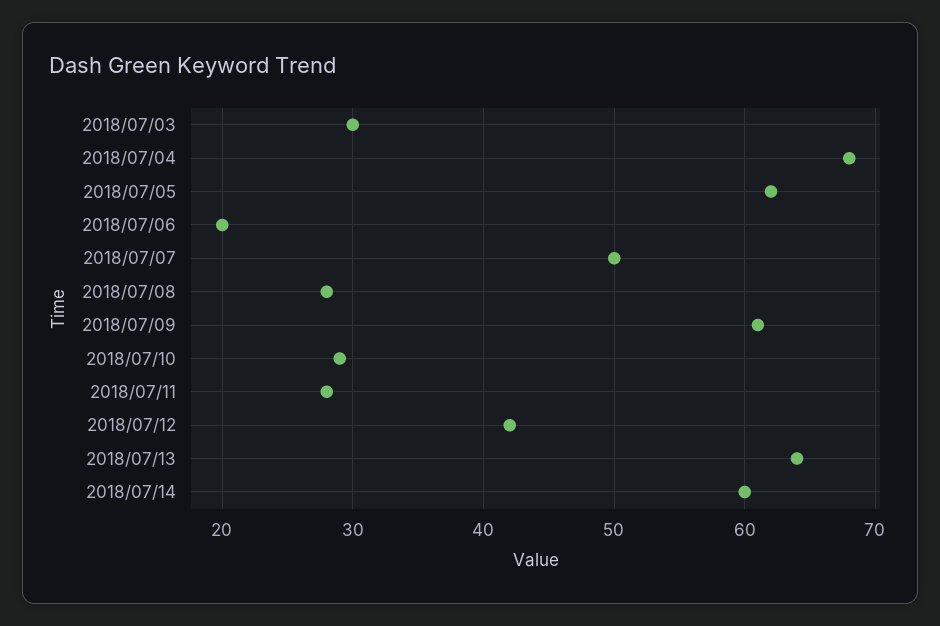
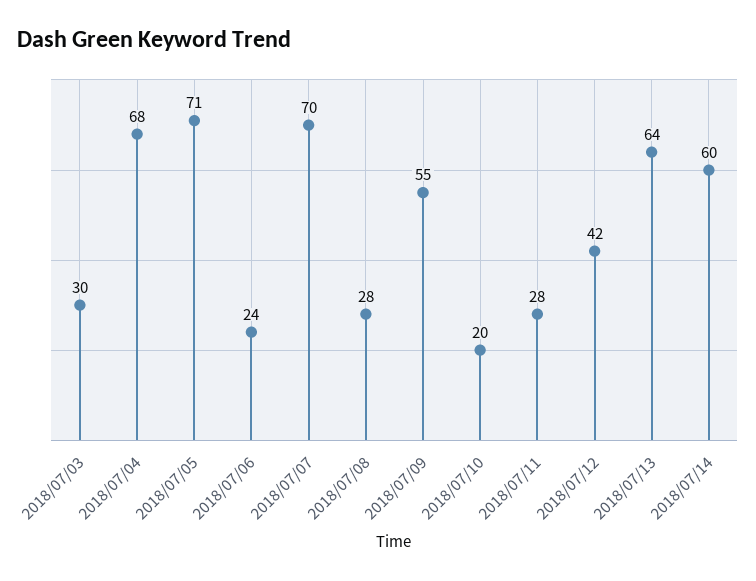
  {
    "2018/07/03": 30,
    "2018/07/04": 68,
-   "2018/07/05": 62,
+   "2018/07/05": 71,
-   "2018/07/06": 20,
+   "2018/07/06": 24,
-   "2018/07/07": 50,
+   "2018/07/07": 70,
    "2018/07/08": 28,
-   "2018/07/09": 61,
+   "2018/07/09": 55,
-   "2018/07/10": 29,
+   "2018/07/10": 20,
    "2018/07/11": 28,
    "2018/07/12": 42,
    "2018/07/13": 64,
    "2018/07/14": 60
  }

